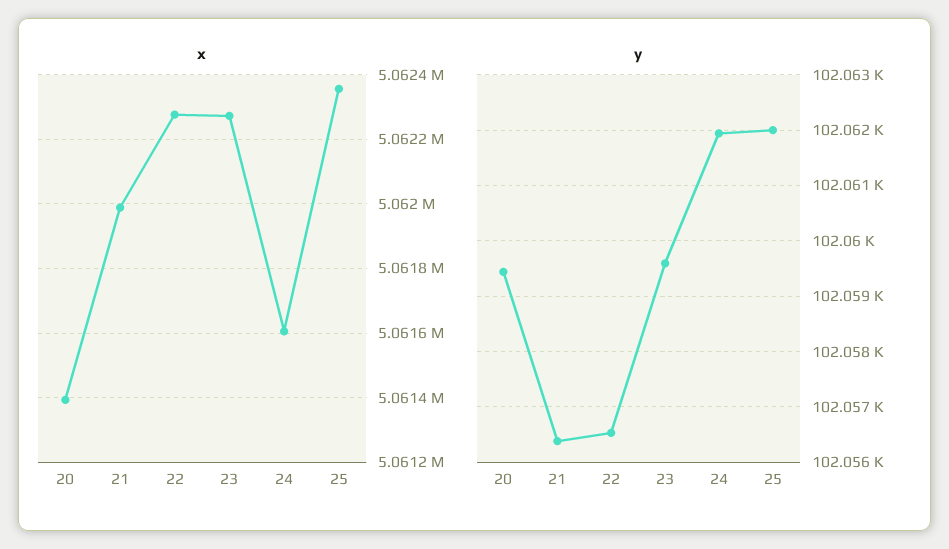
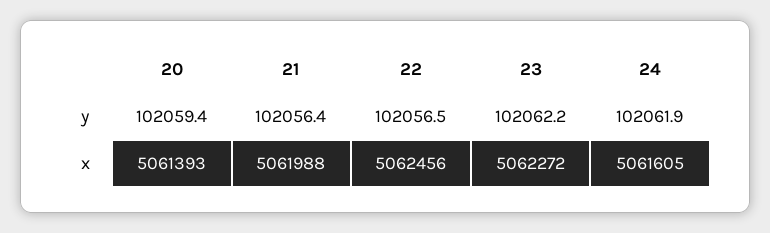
  {
    "x": {
      "20": 5061393,
      "21": 5061988,
-     "22": 5062280,
+     "22": 5062456,
      "23": 5062272,
-     "24": 5061605,
+     "24": 5061605
-     "25": 5062360
    },
    "y": {
      "20": 102059.4,
      "21": 102056.4,
      "22": 102056.5,
-     "23": 102059.6,
+     "23": 102062.2,
-     "24": 102061.9,
+     "24": 102061.9
-     "25": 102062
    }
  }

